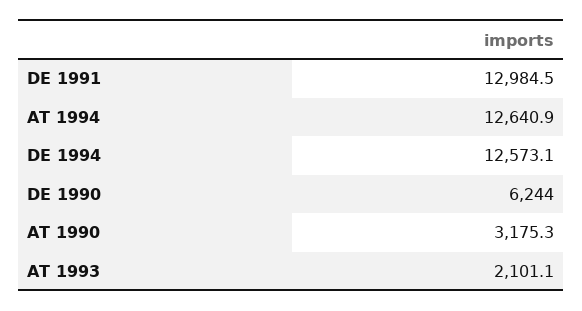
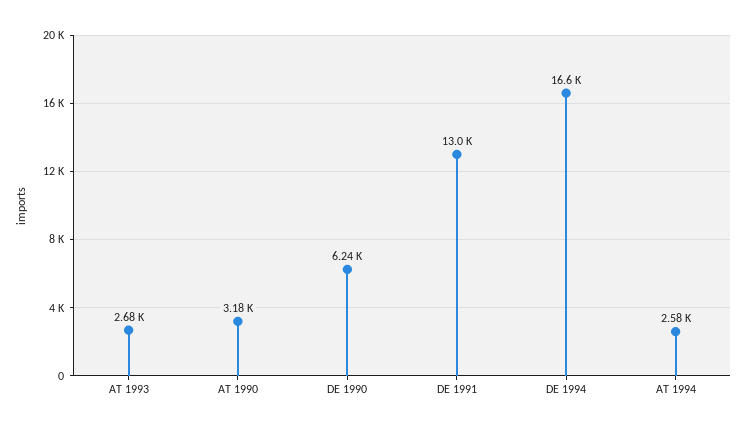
  {
    "DE 1991": 12984.5,
-   "AT 1994": 12640.9,
+   "AT 1994": 2580,
-   "DE 1994": 12573.1,
+   "DE 1994": 16600,
    "DE 1990": 6244,
    "AT 1990": 3175.3,
-   "AT 1993": 2101.1
+   "AT 1993": 2680
  }

